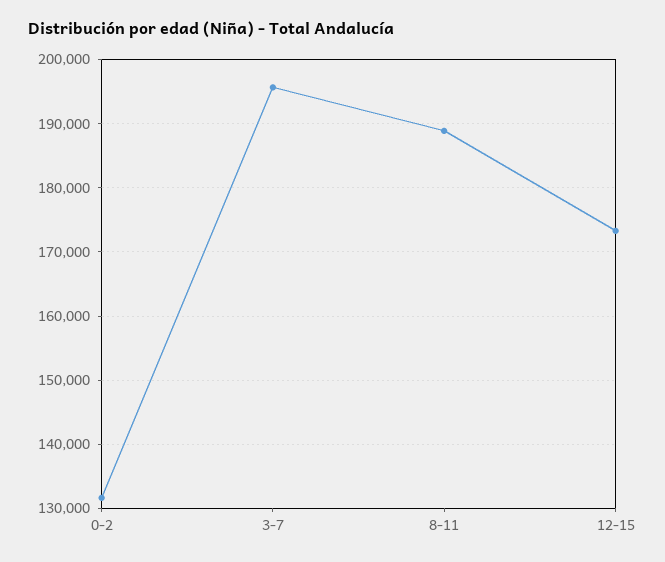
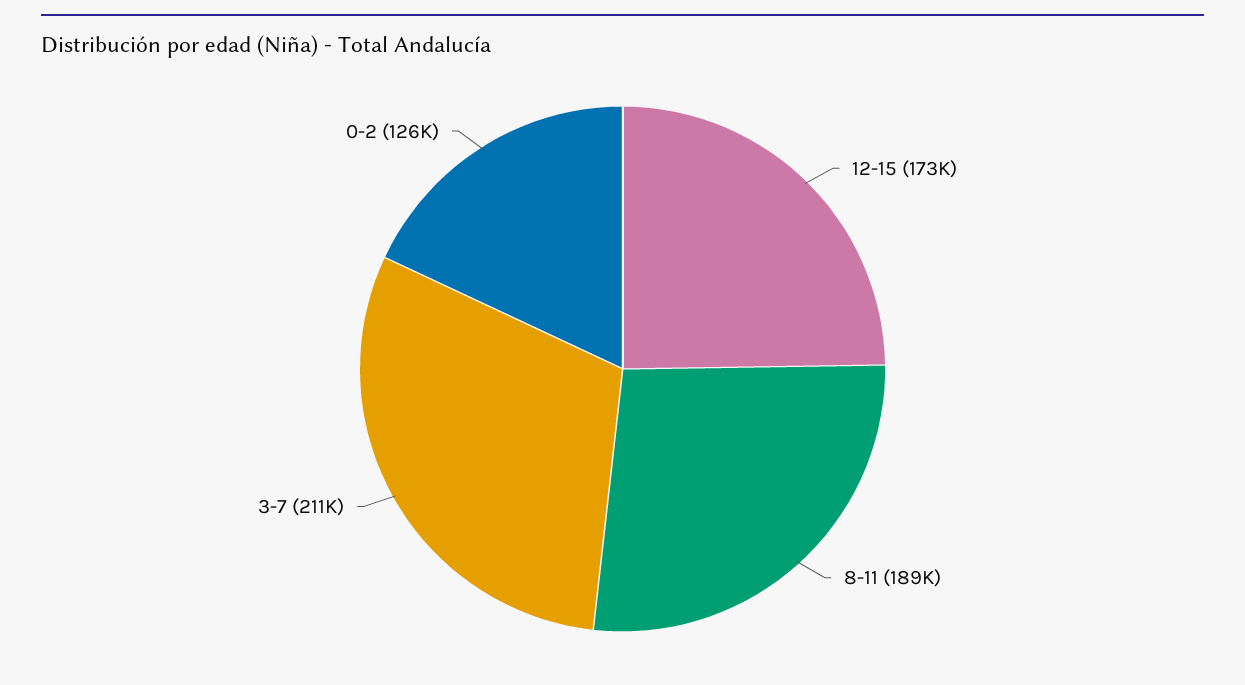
  {
-   "0-2": 132000,
+   "0-2": 126000,
-   "3-7": 196000,
+   "3-7": 211000,
    "8-11": 189000,
    "12-15": 173000
  }

